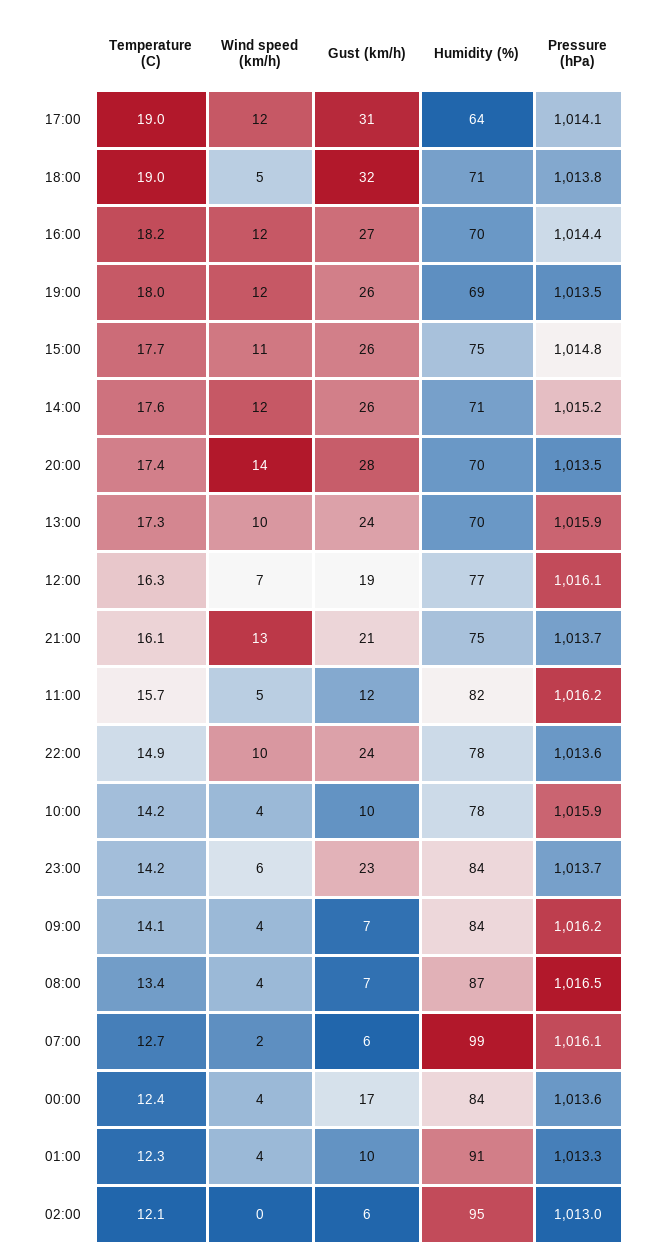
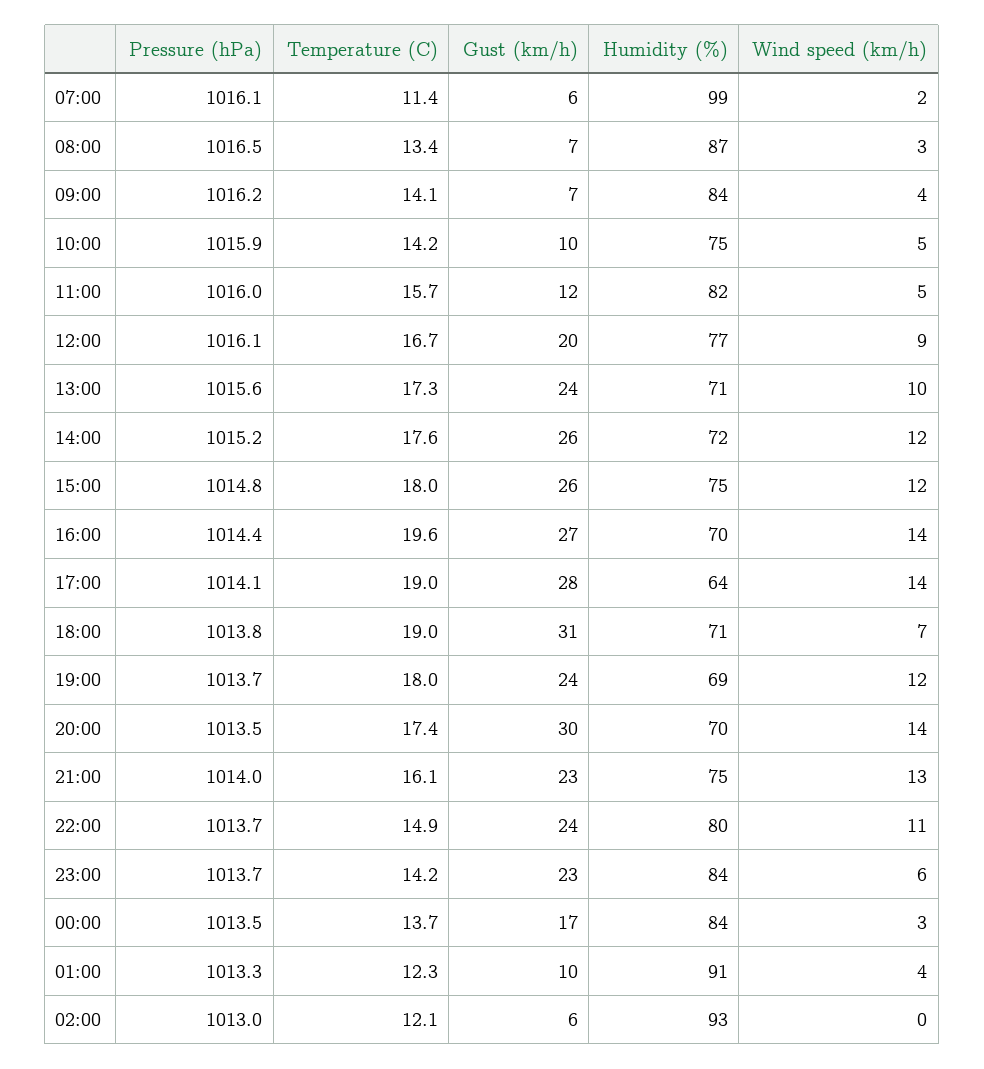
  {
    "Temperature (C)": {
      "17:00": 19,
      "18:00": 19,
-     "16:00": 18.2,
+     "16:00": 19.6,
      "19:00": 18,
-     "15:00": 17.7,
+     "15:00": 18,
      "14:00": 17.6,
      "20:00": 17.4,
      "13:00": 17.3,
-     "12:00": 16.3,
+     "12:00": 16.7,
      "21:00": 16.1,
      "11:00": 15.7,
      "22:00": 14.9,
      "10:00": 14.2,
      "23:00": 14.2,
      "09:00": 14.1,
      "08:00": 13.4,
-     "07:00": 12.7,
+     "07:00": 11.4,
-     "00:00": 12.4,
+     "00:00": 13.7,
      "01:00": 12.3,
      "02:00": 12.1
    },
    "Wind speed (km/h)": {
-     "17:00": 12,
+     "17:00": 14,
-     "18:00": 5,
+     "18:00": 7,
-     "16:00": 12,
+     "16:00": 14,
      "19:00": 12,
-     "15:00": 11,
+     "15:00": 12,
      "14:00": 12,
      "20:00": 14,
      "13:00": 10,
-     "12:00": 7,
+     "12:00": 9,
      "21:00": 13,
      "11:00": 5,
-     "22:00": 10,
+     "22:00": 11,
-     "10:00": 4,
+     "10:00": 5,
      "23:00": 6,
      "09:00": 4,
-     "08:00": 4,
+     "08:00": 3,
      "07:00": 2,
-     "00:00": 4,
+     "00:00": 3,
      "01:00": 4,
      "02:00": 0
    },
    "Gust (km/h)": {
-     "17:00": 31,
+     "17:00": 28,
-     "18:00": 32,
+     "18:00": 31,
      "16:00": 27,
-     "19:00": 26,
+     "19:00": 24,
      "15:00": 26,
      "14:00": 26,
-     "20:00": 28,
+     "20:00": 30,
      "13:00": 24,
-     "12:00": 19,
+     "12:00": 20,
-     "21:00": 21,
+     "21:00": 23,
      "11:00": 12,
      "22:00": 24,
      "10:00": 10,
      "23:00": 23,
      "09:00": 7,
      "08:00": 7,
      "07:00": 6,
      "00:00": 17,
      "01:00": 10,
      "02:00": 6
    },
    "Humidity (%)": {
      "17:00": 64,
      "18:00": 71,
      "16:00": 70,
      "19:00": 69,
      "15:00": 75,
-     "14:00": 71,
+     "14:00": 72,
      "20:00": 70,
-     "13:00": 70,
+     "13:00": 71,
      "12:00": 77,
      "21:00": 75,
      "11:00": 82,
-     "22:00": 78,
+     "22:00": 80,
-     "10:00": 78,
+     "10:00": 75,
      "23:00": 84,
      "09:00": 84,
      "08:00": 87,
      "07:00": 99,
      "00:00": 84,
      "01:00": 91,
-     "02:00": 95
+     "02:00": 93
    },
    "Pressure (hPa)": {
      "17:00": 1014.1,
      "18:00": 1013.8,
      "16:00": 1014.4,
-     "19:00": 1013.5,
+     "19:00": 1013.7,
      "15:00": 1014.8,
      "14:00": 1015.2,
      "20:00": 1013.5,
-     "13:00": 1015.9,
+     "13:00": 1015.6,
      "12:00": 1016.1,
-     "21:00": 1013.7,
+     "21:00": 1014,
-     "11:00": 1016.2,
+     "11:00": 1016,
-     "22:00": 1013.6,
+     "22:00": 1013.7,
      "10:00": 1015.9,
      "23:00": 1013.7,
      "09:00": 1016.2,
      "08:00": 1016.5,
      "07:00": 1016.1,
-     "00:00": 1013.6,
+     "00:00": 1013.5,
      "01:00": 1013.3,
      "02:00": 1013
    }
  }

